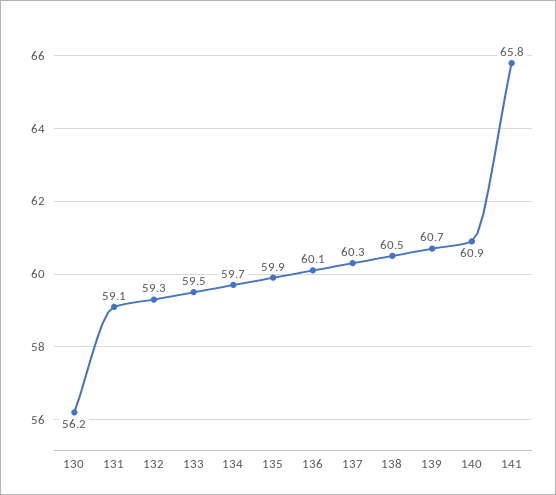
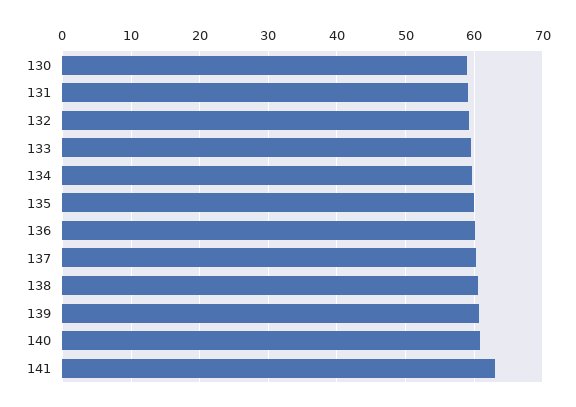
  {
-   "130": 56.2,
+   "130": 59,
    "131": 59.1,
    "132": 59.3,
    "133": 59.5,
    "134": 59.7,
    "135": 59.9,
    "136": 60.1,
    "137": 60.3,
    "138": 60.5,
    "139": 60.7,
    "140": 60.9,
-   "141": 65.8
+   "141": 63
  }

